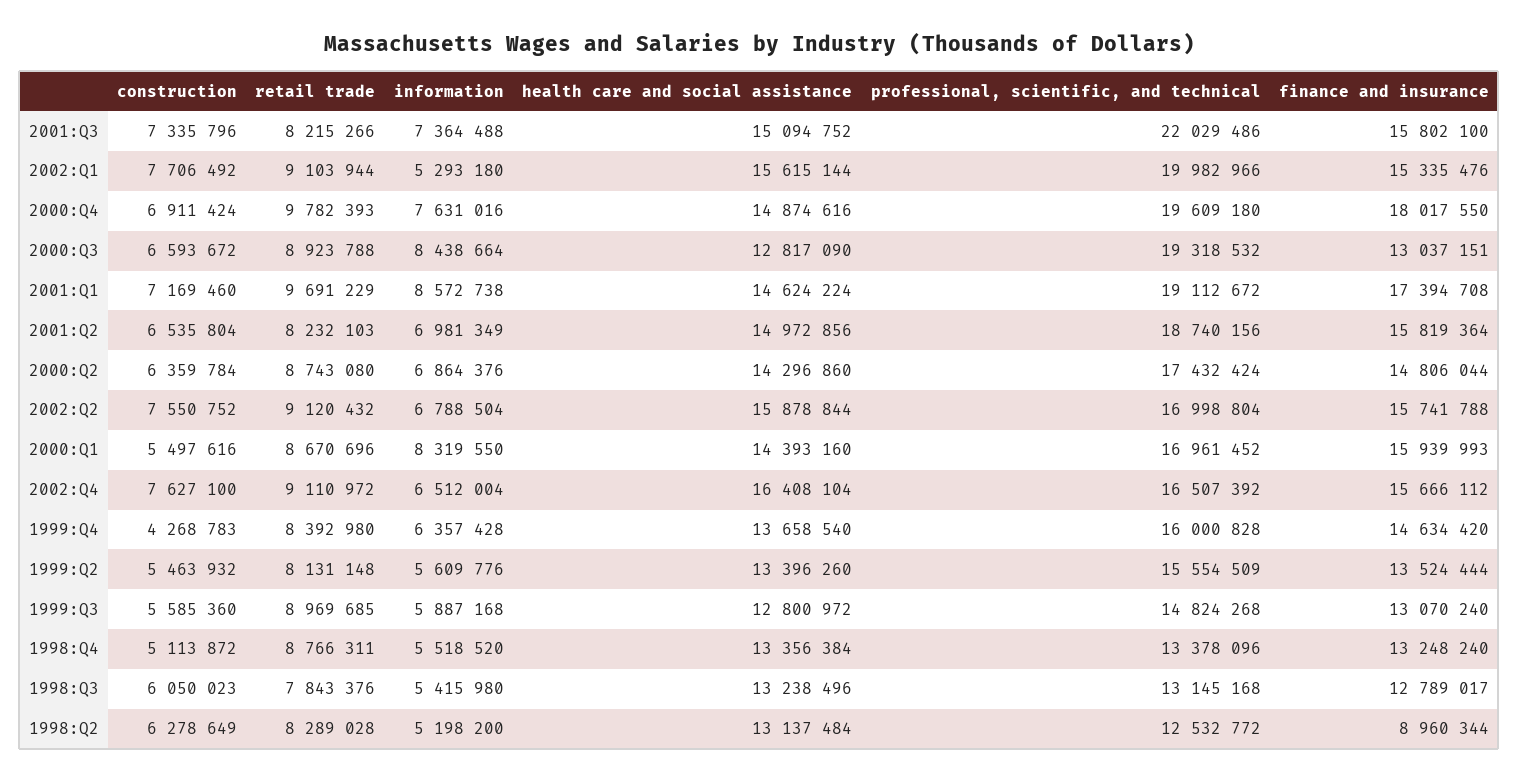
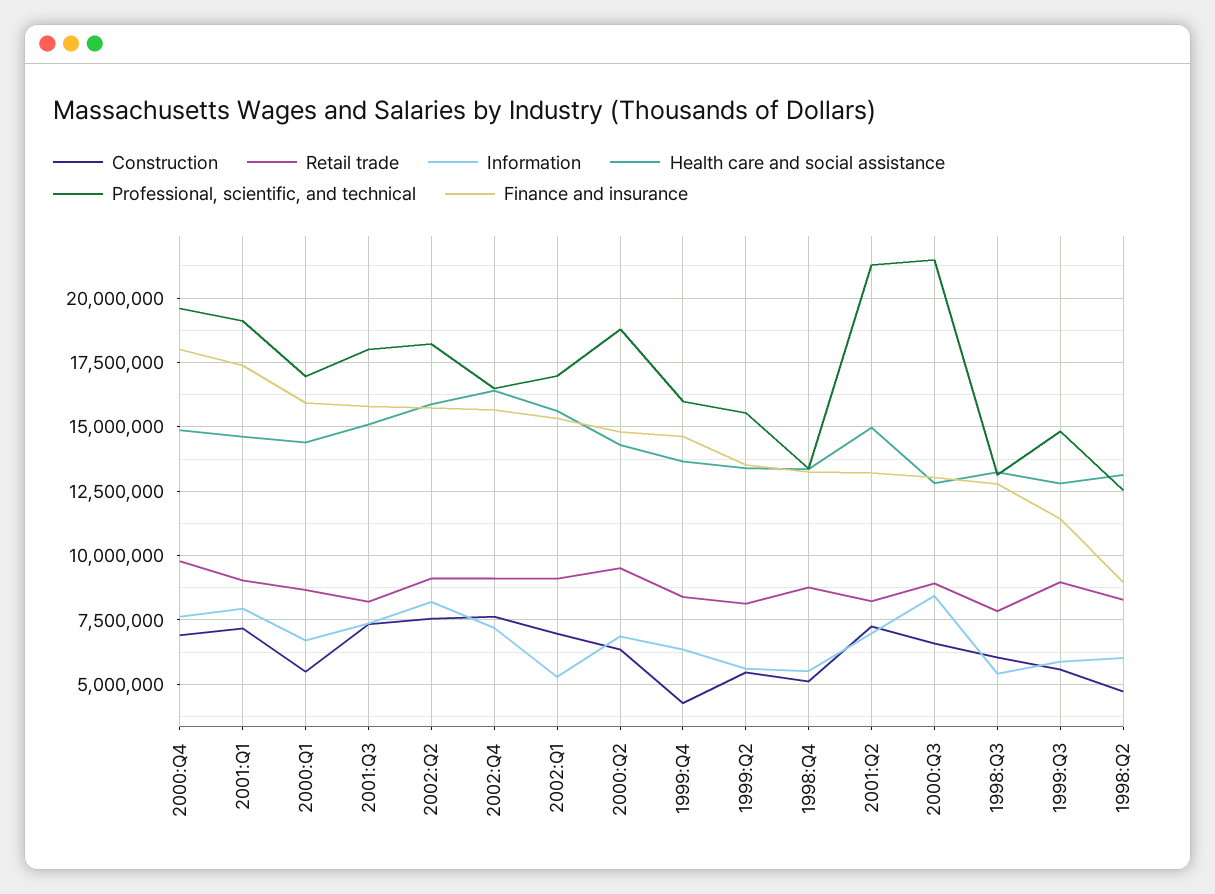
  {
    "construction": {
      "2001:Q3": 7335796,
-     "2002:Q1": 7706492,
+     "2002:Q1": 7000000,
      "2000:Q4": 6911424,
      "2000:Q3": 6593672,
      "2001:Q1": 7169460,
-     "2001:Q2": 6535804,
+     "2001:Q2": 7250000,
      "2000:Q2": 6359784,
      "2002:Q2": 7550752,
      "2000:Q1": 5497616,
      "2002:Q4": 7627100,
      "1999:Q4": 4268783,
      "1999:Q2": 5463932,
      "1999:Q3": 5585360,
      "1998:Q4": 5113872,
      "1998:Q3": 6050023,
-     "1998:Q2": 6278649
+     "1998:Q2": 4750000
    },
    "retail trade": {
      "2001:Q3": 8215266,
      "2002:Q1": 9103944,
      "2000:Q4": 9782393,
      "2000:Q3": 8923788,
-     "2001:Q1": 9691229,
+     "2001:Q1": 9000000,
      "2001:Q2": 8232103,
-     "2000:Q2": 8743080,
+     "2000:Q2": 9500000,
      "2002:Q2": 9120432,
      "2000:Q1": 8670696,
      "2002:Q4": 9110972,
      "1999:Q4": 8392980,
      "1999:Q2": 8131148,
      "1999:Q3": 8969685,
      "1998:Q4": 8766311,
      "1998:Q3": 7843376,
      "1998:Q2": 8289028
    },
    "information": {
      "2001:Q3": 7364488,
      "2002:Q1": 5293180,
      "2000:Q4": 7631016,
      "2000:Q3": 8438664,
-     "2001:Q1": 8572738,
+     "2001:Q1": 8000000,
      "2001:Q2": 6981349,
      "2000:Q2": 6864376,
-     "2002:Q2": 6788504,
+     "2002:Q2": 8250000,
-     "2000:Q1": 8319550,
+     "2000:Q1": 6750000,
-     "2002:Q4": 6512004,
+     "2002:Q4": 7250000,
      "1999:Q4": 6357428,
      "1999:Q2": 5609776,
      "1999:Q3": 5887168,
      "1998:Q4": 5518520,
      "1998:Q3": 5415980,
-     "1998:Q2": 5198200
+     "1998:Q2": 6000000
    },
    "health care and social assistance": {
      "2001:Q3": 15094752,
      "2002:Q1": 15615144,
      "2000:Q4": 14874616,
      "2000:Q3": 12817090,
      "2001:Q1": 14624224,
      "2001:Q2": 14972856,
      "2000:Q2": 14296860,
      "2002:Q2": 15878844,
      "2000:Q1": 14393160,
      "2002:Q4": 16408104,
      "1999:Q4": 13658540,
      "1999:Q2": 13396260,
      "1999:Q3": 12800972,
      "1998:Q4": 13356384,
      "1998:Q3": 13238496,
      "1998:Q2": 13137484
    },
    "professional, scientific, and technical": {
-     "2001:Q3": 22029486,
+     "2001:Q3": 18000000,
-     "2002:Q1": 19982966,
+     "2002:Q1": 17000000,
      "2000:Q4": 19609180,
-     "2000:Q3": 19318532,
+     "2000:Q3": 21500000,
      "2001:Q1": 19112672,
-     "2001:Q2": 18740156,
+     "2001:Q2": 21250000,
-     "2000:Q2": 17432424,
+     "2000:Q2": 18750000,
-     "2002:Q2": 16998804,
+     "2002:Q2": 18250000,
      "2000:Q1": 16961452,
      "2002:Q4": 16507392,
      "1999:Q4": 16000828,
      "1999:Q2": 15554509,
      "1999:Q3": 14824268,
      "1998:Q4": 13378096,
      "1998:Q3": 13145168,
      "1998:Q2": 12532772
    },
    "finance and insurance": {
      "2001:Q3": 15802100,
      "2002:Q1": 15335476,
      "2000:Q4": 18017550,
      "2000:Q3": 13037151,
      "2001:Q1": 17394708,
-     "2001:Q2": 15819364,
+     "2001:Q2": 13250000,
      "2000:Q2": 14806044,
      "2002:Q2": 15741788,
      "2000:Q1": 15939993,
      "2002:Q4": 15666112,
      "1999:Q4": 14634420,
      "1999:Q2": 13524444,
-     "1999:Q3": 13070240,
+     "1999:Q3": 11500000,
      "1998:Q4": 13248240,
      "1998:Q3": 12789017,
      "1998:Q2": 8960344
    }
  }

